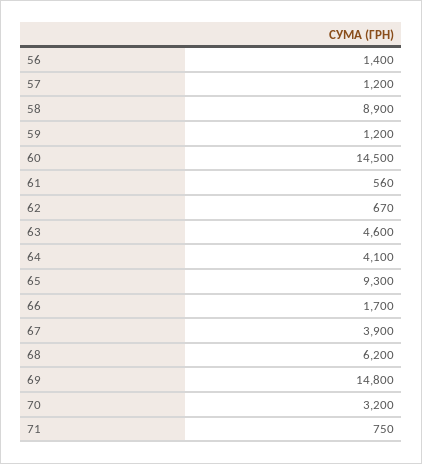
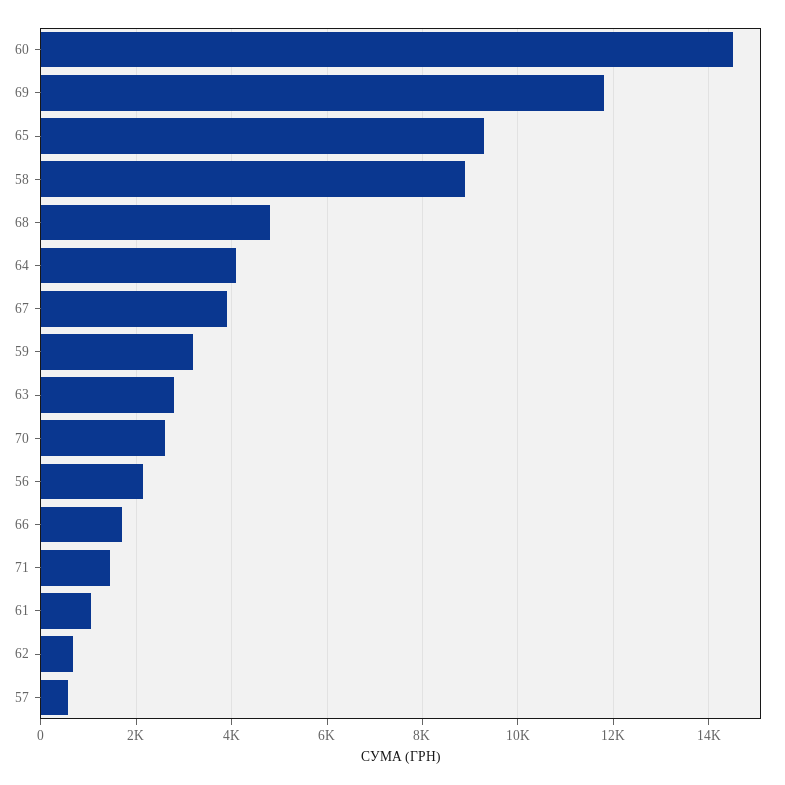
  {
-   "56": 1400,
+   "56": 2200,
-   "57": 1200,
+   "57": 600,
    "58": 8900,
-   "59": 1200,
+   "59": 3200,
    "60": 14500,
-   "61": 560,
+   "61": 1000,
    "62": 670,
-   "63": 4600,
+   "63": 2800,
    "64": 4100,
    "65": 9300,
    "66": 1700,
    "67": 3900,
-   "68": 6200,
+   "68": 4800,
-   "69": 14800,
+   "69": 11800,
-   "70": 3200,
+   "70": 2600,
-   "71": 750
+   "71": 1400
  }

